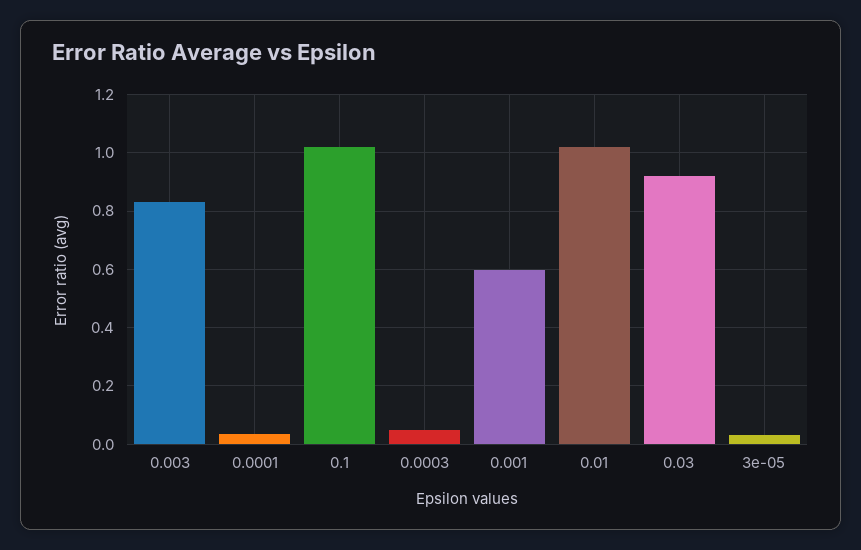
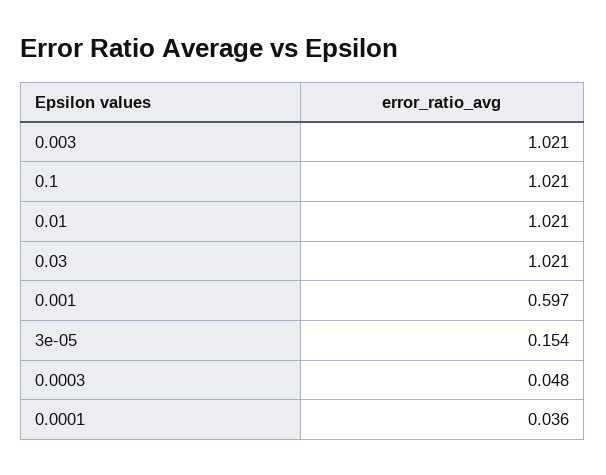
  {
-   "0.003": 0.825,
+   "0.003": 1.021,
    "0.0001": 0.036,
    "0.1": 1.021,
    "0.0003": 0.048,
    "0.001": 0.597,
    "0.01": 1.021,
-   "0.03": 0.925,
+   "0.03": 1.021,
-   "3e-05": 0.025
+   "3e-05": 0.154
  }

